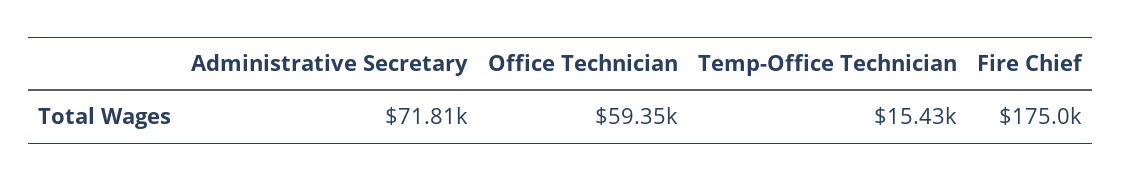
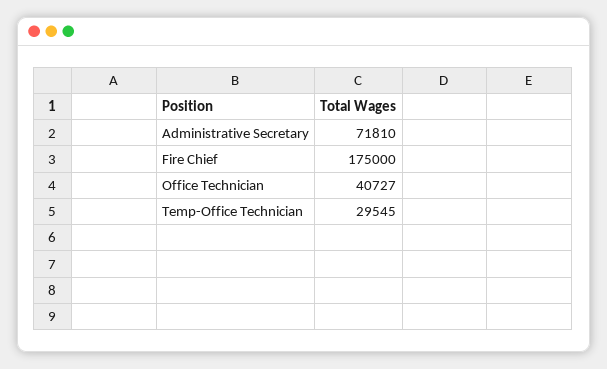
  {
    "Administrative Secretary": 71810,
-   "Office Technician": 59350,
+   "Office Technician": 40727,
-   "Temp-Office Technician": 15430,
+   "Temp-Office Technician": 29545,
    "Fire Chief": 175000
  }

